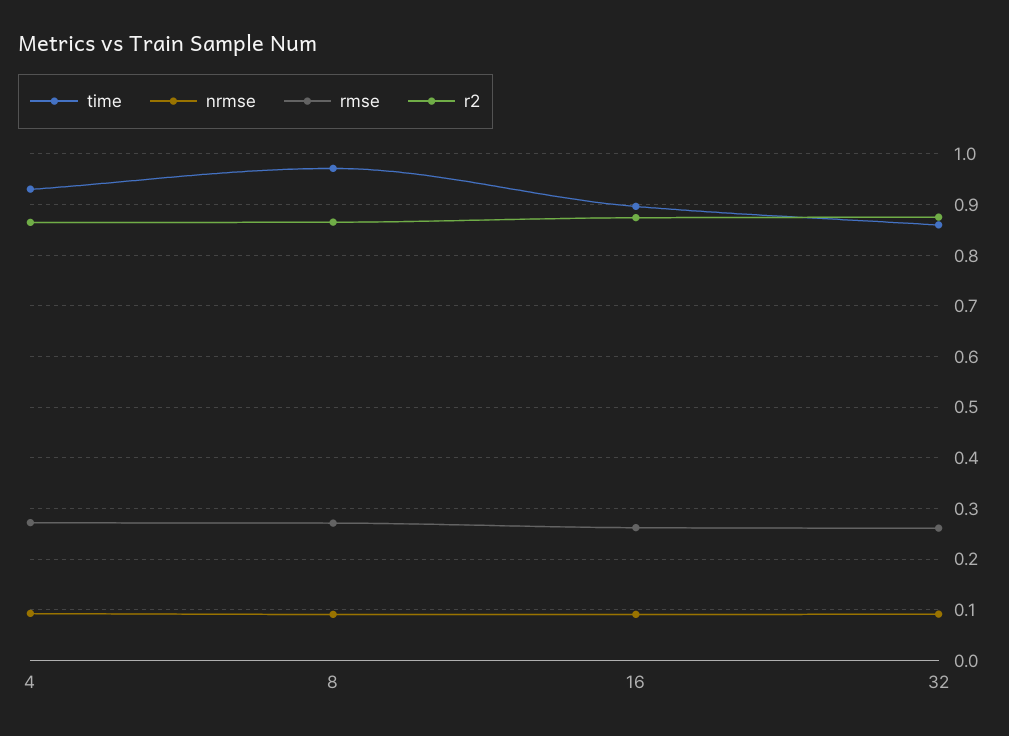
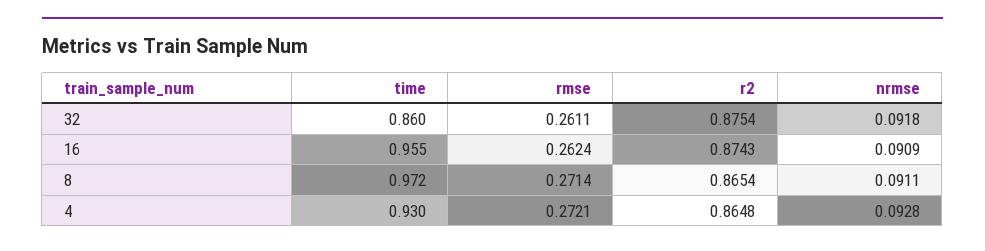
  {
    "time": {
      "4": 0.93,
      "8": 0.972,
-     "16": 0.9,
+     "16": 0.955,
      "32": 0.86
    },
    "nrmse": {
      "4": 0.0928,
      "8": 0.0911,
      "16": 0.0909,
      "32": 0.0918
    },
    "rmse": {
      "4": 0.2721,
      "8": 0.2714,
      "16": 0.2624,
      "32": 0.2611
    },
    "r2": {
      "4": 0.8648,
      "8": 0.8654,
      "16": 0.8743,
      "32": 0.8754
    }
  }

